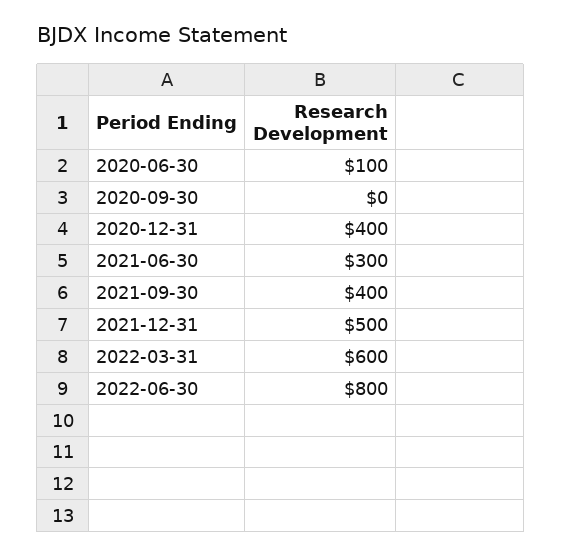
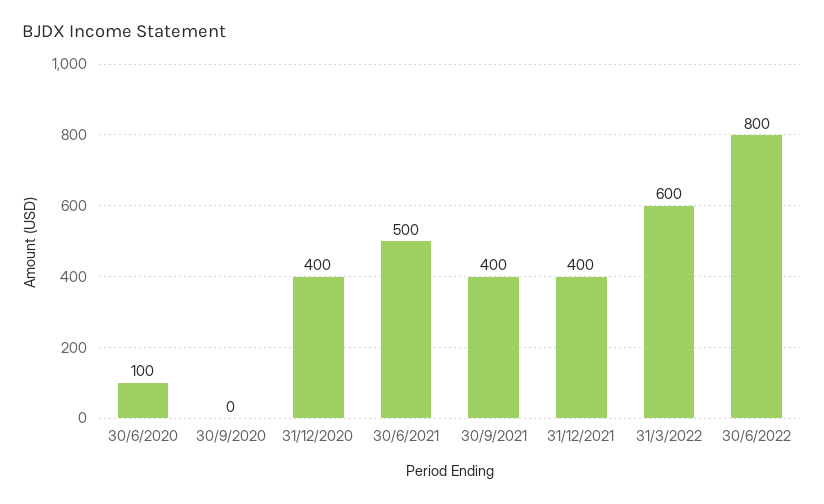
  {
    "2020-06-30": 100,
    "2020-09-30": 0,
    "2020-12-31": 400,
-   "2021-06-30": 300,
+   "2021-06-30": 500,
    "2021-09-30": 400,
-   "2021-12-31": 500,
+   "2021-12-31": 400,
    "2022-03-31": 600,
    "2022-06-30": 800
  }

